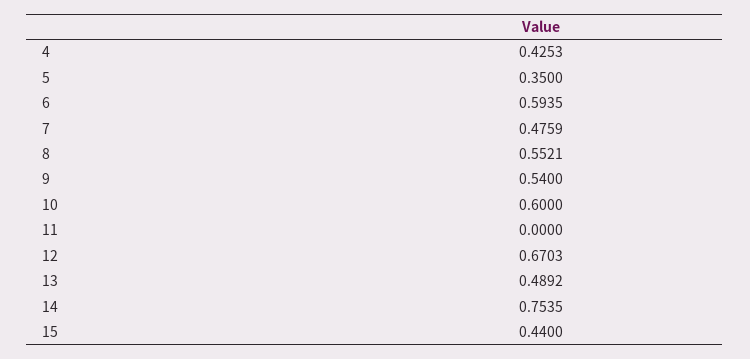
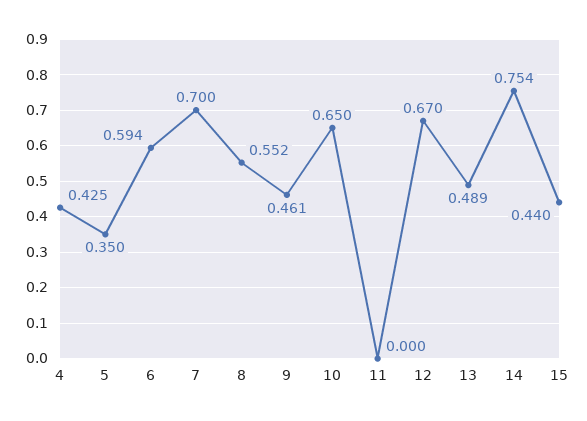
  {
    "4": 0.4253,
    "5": 0.35,
    "6": 0.5935,
-   "7": 0.4759,
+   "7": 0.7,
    "8": 0.5521,
-   "9": 0.54,
+   "9": 0.461,
-   "10": 0.6,
+   "10": 0.65,
    "11": 0,
    "12": 0.6703,
    "13": 0.4892,
    "14": 0.7535,
    "15": 0.44
  }

